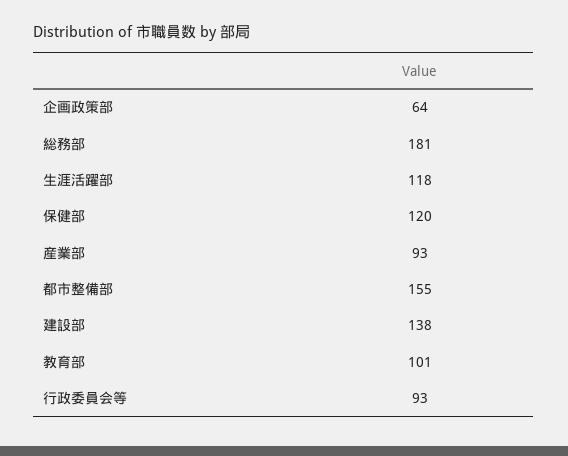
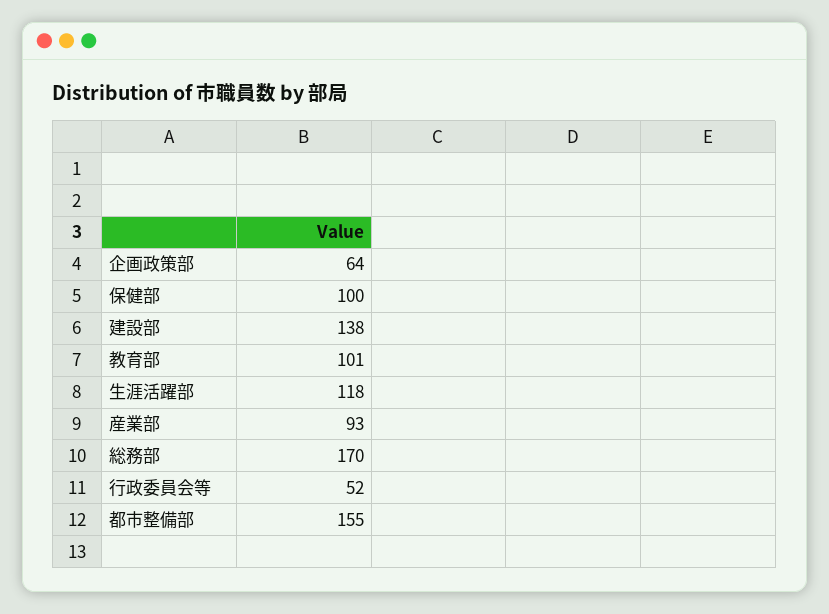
  {
    "企画政策部": 64,
-   "総務部": 181,
+   "総務部": 170,
    "生涯活躍部": 118,
-   "保健部": 120,
+   "保健部": 100,
    "産業部": 93,
    "都市整備部": 155,
    "建設部": 138,
    "教育部": 101,
-   "行政委員会等": 93
+   "行政委員会等": 52
  }

